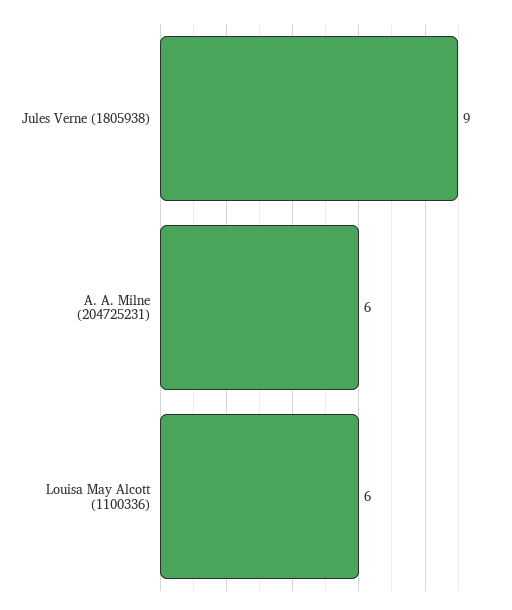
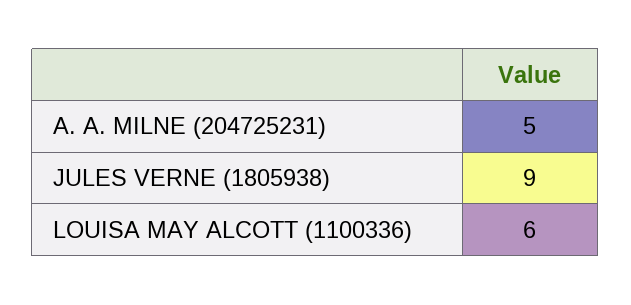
  {
    "Jules Verne (1805938)": 9,
-   "A. A. Milne (204725231)": 6,
+   "A. A. Milne (204725231)": 5,
    "Louisa May Alcott (1100336)": 6
  }

